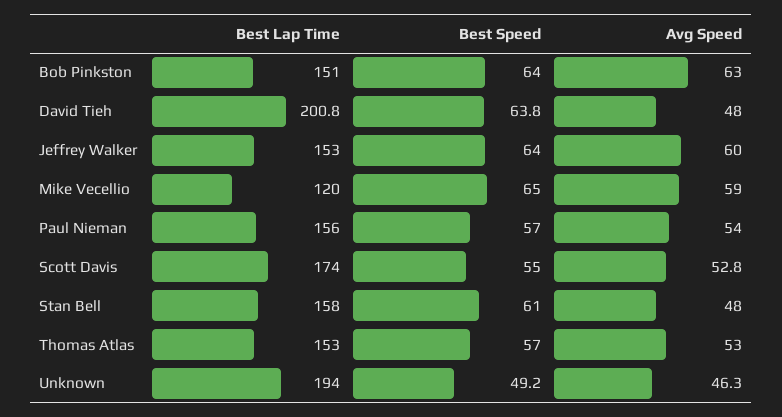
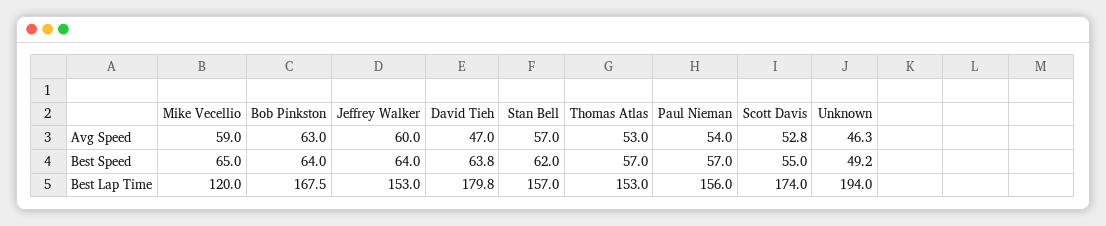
  {
    "Best Lap Time": {
-     "Bob Pinkston": 151,
+     "Bob Pinkston": 167.5,
-     "David Tieh": 200.8,
+     "David Tieh": 179.8,
      "Jeffrey Walker": 153,
      "Mike Vecellio": 120,
      "Paul Nieman": 156,
      "Scott Davis": 174,
-     "Stan Bell": 158,
+     "Stan Bell": 157,
      "Thomas Atlas": 153,
      "Unknown": 194
    },
    "Best Speed": {
      "Bob Pinkston": 64,
      "David Tieh": 63.8,
      "Jeffrey Walker": 64,
      "Mike Vecellio": 65,
      "Paul Nieman": 57,
      "Scott Davis": 55,
-     "Stan Bell": 61,
+     "Stan Bell": 62,
      "Thomas Atlas": 57,
      "Unknown": 49.2
    },
    "Avg Speed": {
      "Bob Pinkston": 63,
-     "David Tieh": 48,
+     "David Tieh": 47,
      "Jeffrey Walker": 60,
      "Mike Vecellio": 59,
      "Paul Nieman": 54,
      "Scott Davis": 52.8,
-     "Stan Bell": 48,
+     "Stan Bell": 57,
      "Thomas Atlas": 53,
      "Unknown": 46.3
    }
  }

